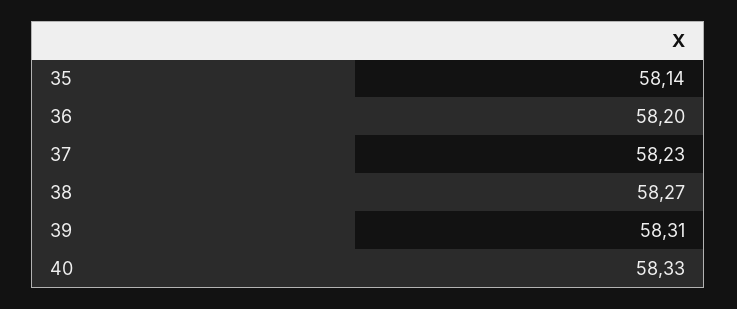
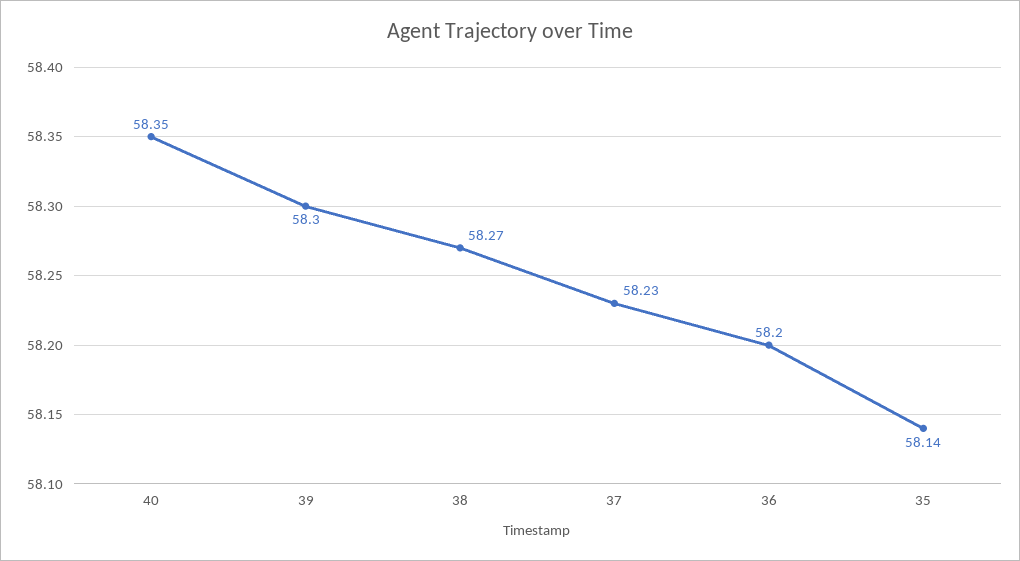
  {
    "35": 58.14,
    "36": 58.2,
    "37": 58.23,
    "38": 58.27,
-   "39": 58.31,
+   "39": 58.3,
-   "40": 58.33
+   "40": 58.35
  }

